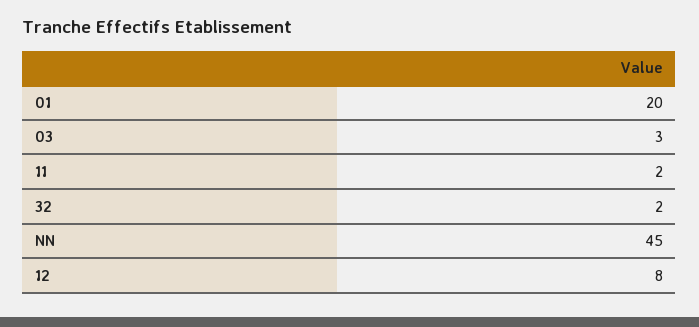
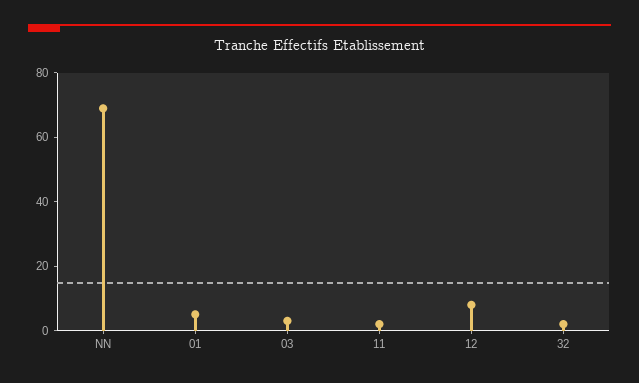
  {
-   "01": 20,
+   "01": 5,
    "03": 3,
    "11": 2,
    "32": 2,
-   "NN": 45,
+   "NN": 70,
    "12": 8
  }

